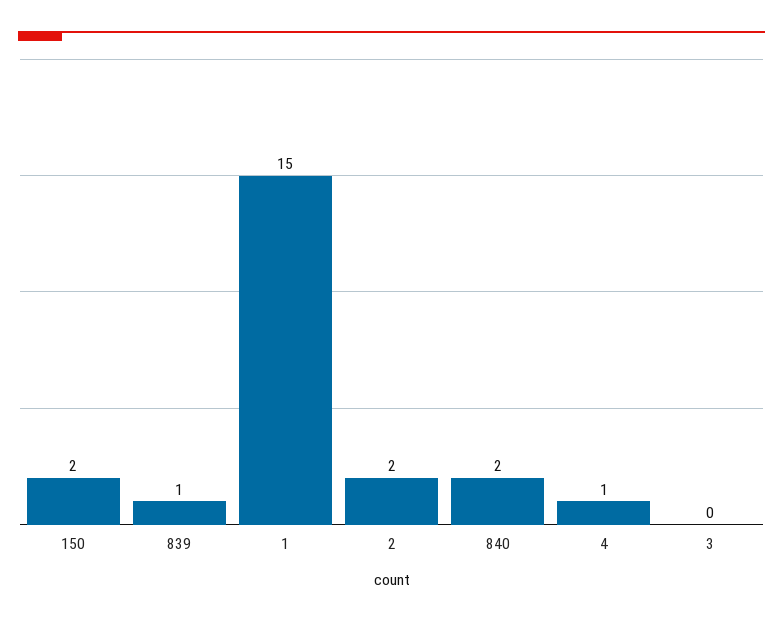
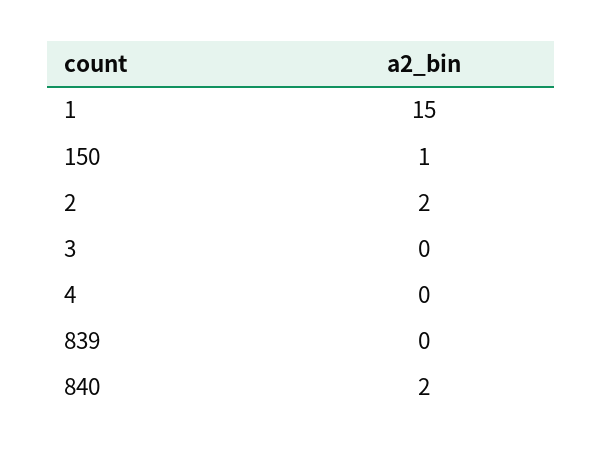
  {
-   "150": 2,
+   "150": 1,
-   "839": 1,
+   "839": 0,
    "1": 15,
    "2": 2,
    "840": 2,
-   "4": 1,
+   "4": 0,
    "3": 0
  }

